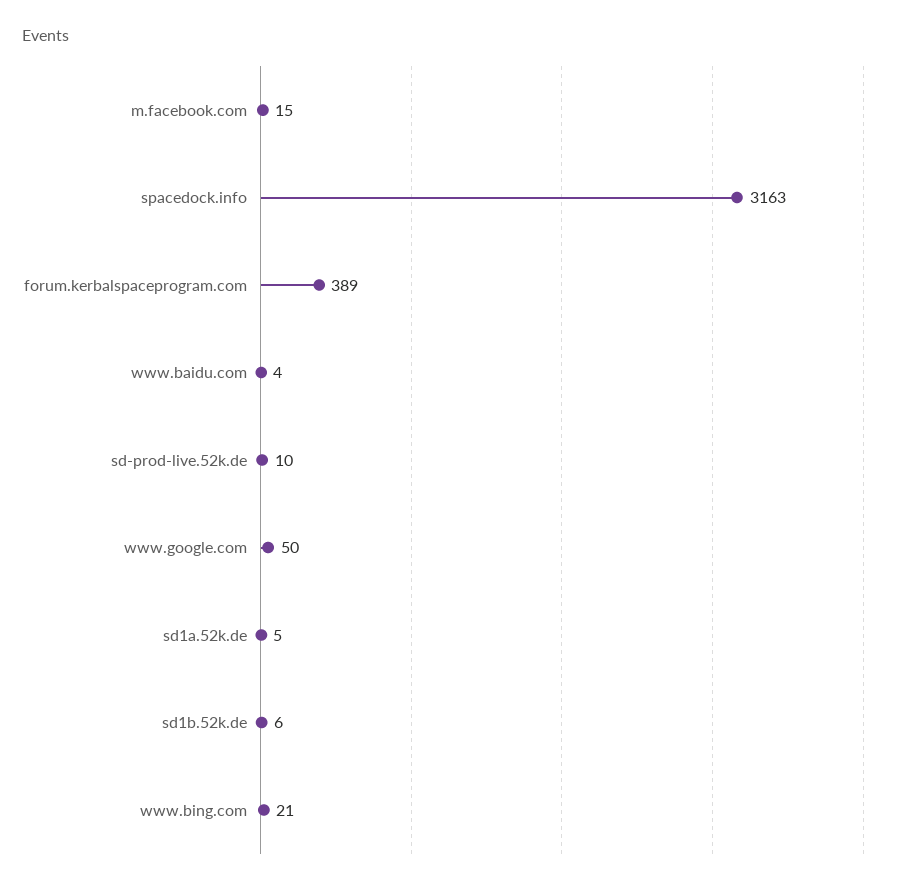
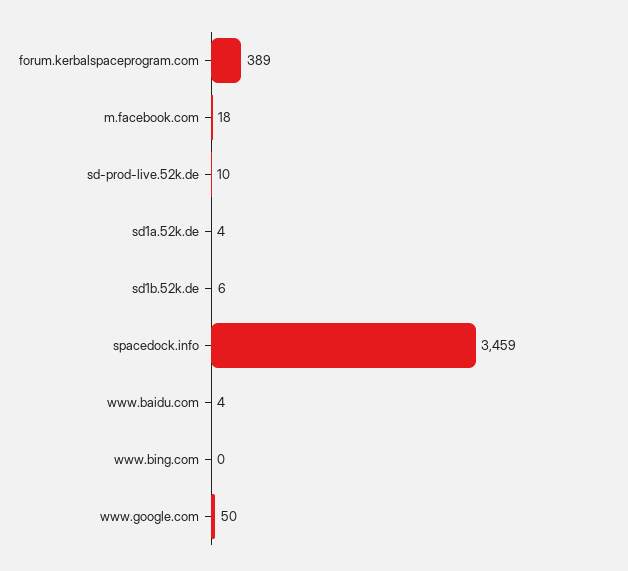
  {
-   "m.facebook.com": 15,
+   "m.facebook.com": 18,
-   "spacedock.info": 3163,
+   "spacedock.info": 3459,
    "forum.kerbalspaceprogram.com": 389,
    "www.baidu.com": 4,
    "sd-prod-live.52k.de": 10,
    "www.google.com": 50,
-   "sd1a.52k.de": 5,
+   "sd1a.52k.de": 4,
    "sd1b.52k.de": 6,
-   "www.bing.com": 21
+   "www.bing.com": 0
  }

